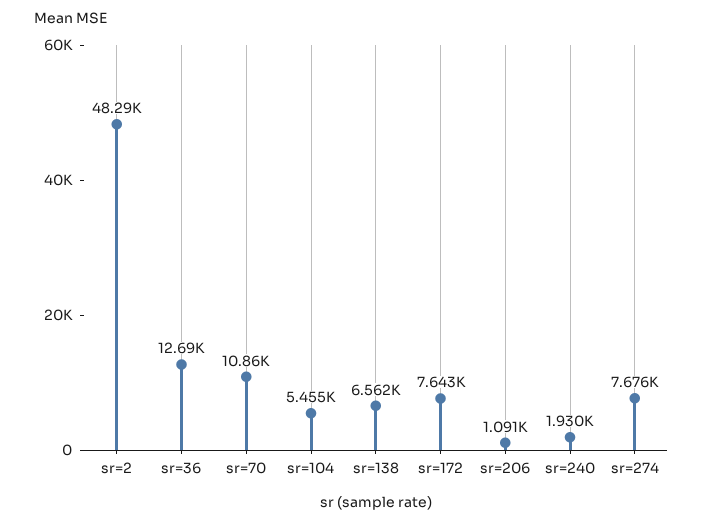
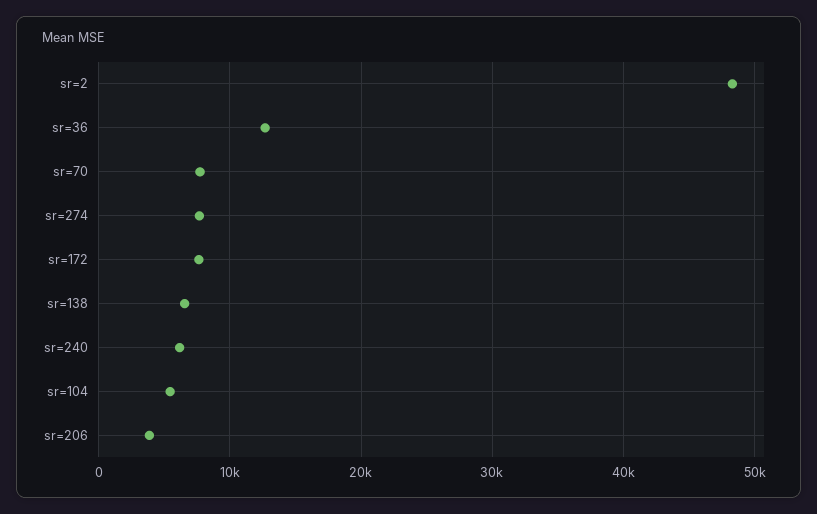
  {
    "sr=2": 48290,
    "sr=36": 12690,
-   "sr=70": 10860,
+   "sr=70": 8000,
    "sr=104": 5455,
    "sr=138": 6562,
    "sr=172": 7643,
-   "sr=206": 1091,
+   "sr=206": 4000,
-   "sr=240": 1930,
+   "sr=240": 6000,
    "sr=274": 7676
  }

